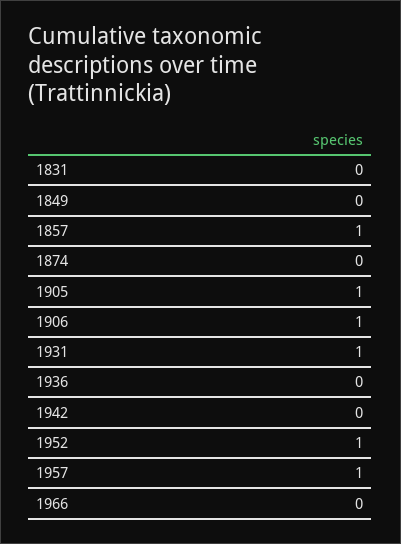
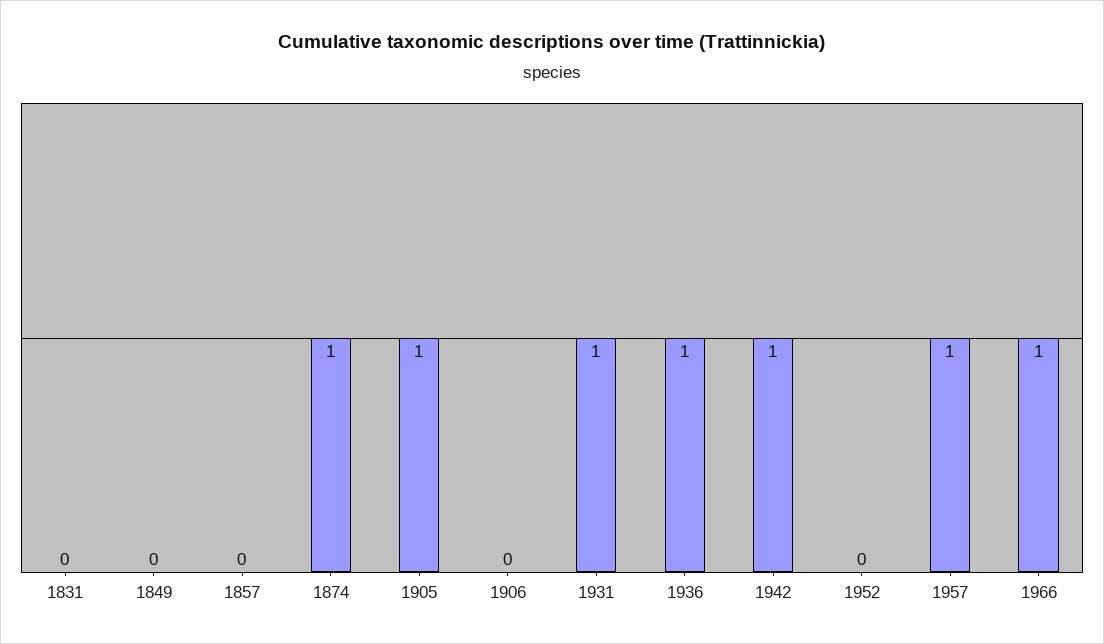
  {
    "1831": 0,
    "1849": 0,
-   "1857": 1,
+   "1857": 0,
-   "1874": 0,
+   "1874": 1,
    "1905": 1,
-   "1906": 1,
+   "1906": 0,
    "1931": 1,
-   "1936": 0,
+   "1936": 1,
-   "1942": 0,
+   "1942": 1,
-   "1952": 1,
+   "1952": 0,
    "1957": 1,
-   "1966": 0
+   "1966": 1
  }

